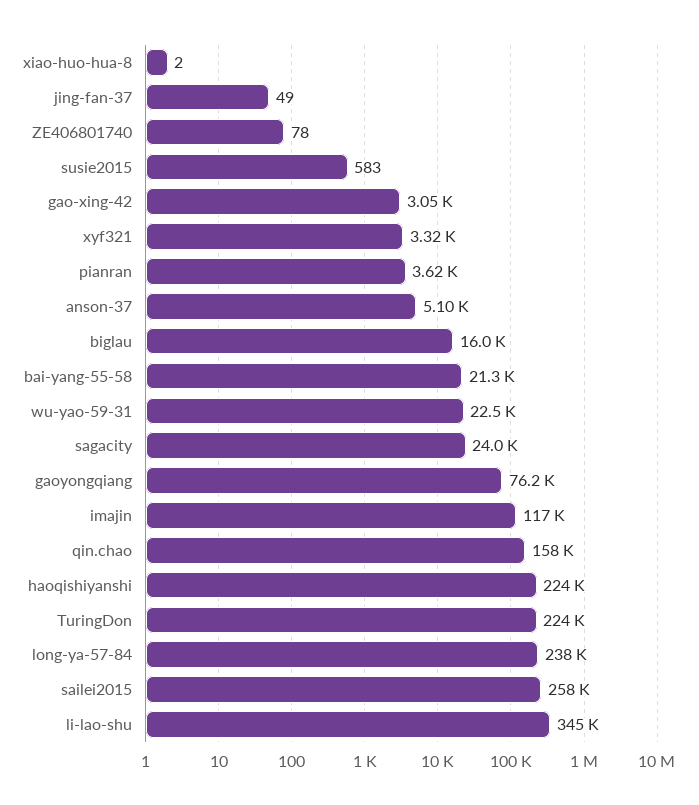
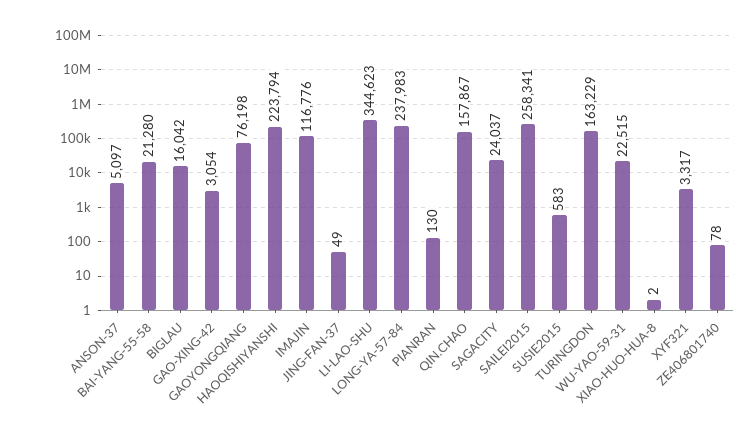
  {
    "xiao-huo-hua-8": 2,
    "jing-fan-37": 49,
    "ZE406801740": 78,
    "susie2015": 583,
    "gao-xing-42": 3054,
    "xyf321": 3317,
-   "pianran": 3620,
+   "pianran": 130,
    "anson-37": 5097,
    "biglau": 16042,
    "bai-yang-55-58": 21280,
    "wu-yao-59-31": 22515,
    "sagacity": 24037,
    "gaoyongqiang": 76198,
    "imajin": 116776,
    "qin.chao": 157867,
    "haoqishiyanshi": 223794,
-   "TuringDon": 224000,
+   "TuringDon": 163229,
    "long-ya-57-84": 237983,
    "sailei2015": 258341,
    "li-lao-shu": 344623
  }

